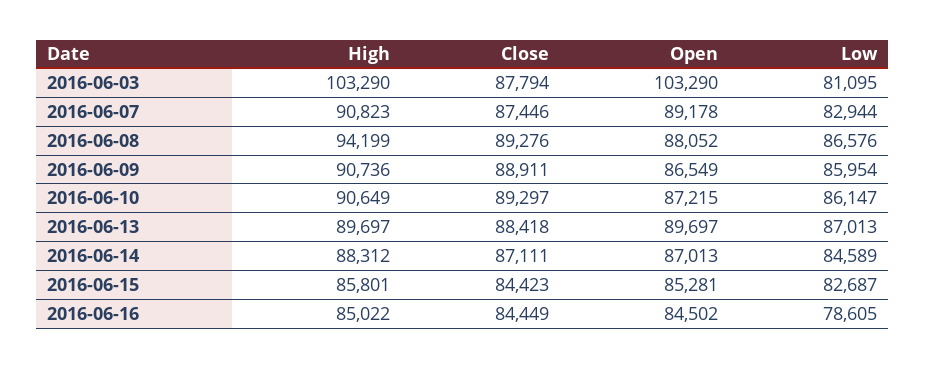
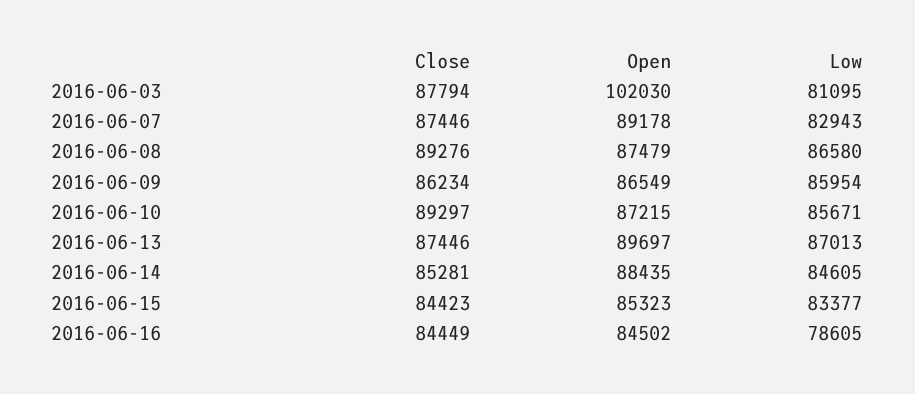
  {
-   "High": {
-     "2016-06-03": 103290,
-     "2016-06-07": 90823,
-     "2016-06-08": 94199,
-     "2016-06-09": 90736,
-     "2016-06-10": 90649,
-     "2016-06-13": 89697,
-     "2016-06-14": 88312,
-     "2016-06-15": 85801,
-     "2016-06-16": 85022
-   },
    "Close": {
      "2016-06-03": 87794,
      "2016-06-07": 87446,
      "2016-06-08": 89276,
-     "2016-06-09": 88911,
+     "2016-06-09": 86234,
      "2016-06-10": 89297,
-     "2016-06-13": 88418,
+     "2016-06-13": 87446,
-     "2016-06-14": 87111,
+     "2016-06-14": 85281,
      "2016-06-15": 84423,
      "2016-06-16": 84449
    },
    "Open": {
-     "2016-06-03": 103290,
+     "2016-06-03": 102030,
      "2016-06-07": 89178,
-     "2016-06-08": 88052,
+     "2016-06-08": 87479,
      "2016-06-09": 86549,
      "2016-06-10": 87215,
      "2016-06-13": 89697,
-     "2016-06-14": 87013,
+     "2016-06-14": 88435,
-     "2016-06-15": 85281,
+     "2016-06-15": 85323,
      "2016-06-16": 84502
    },
    "Low": {
      "2016-06-03": 81095,
-     "2016-06-07": 82944,
+     "2016-06-07": 82943,
-     "2016-06-08": 86576,
+     "2016-06-08": 86580,
      "2016-06-09": 85954,
-     "2016-06-10": 86147,
+     "2016-06-10": 85671,
      "2016-06-13": 87013,
-     "2016-06-14": 84589,
+     "2016-06-14": 84605,
-     "2016-06-15": 82687,
+     "2016-06-15": 83377,
      "2016-06-16": 78605
    }
  }

